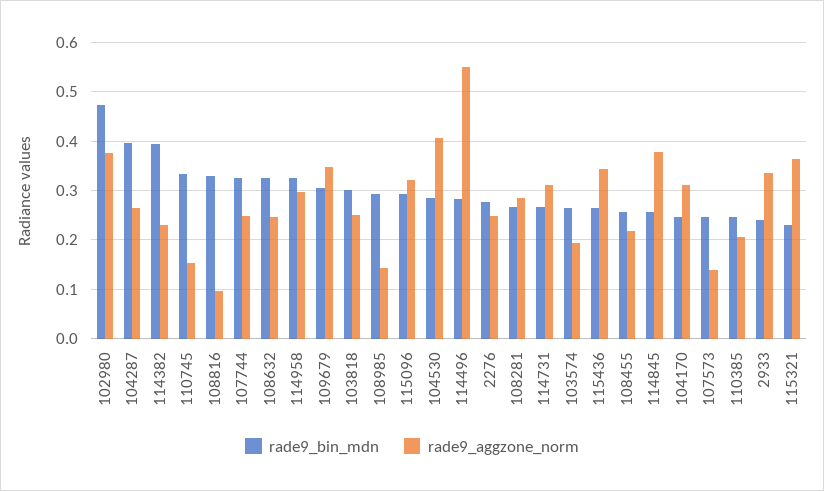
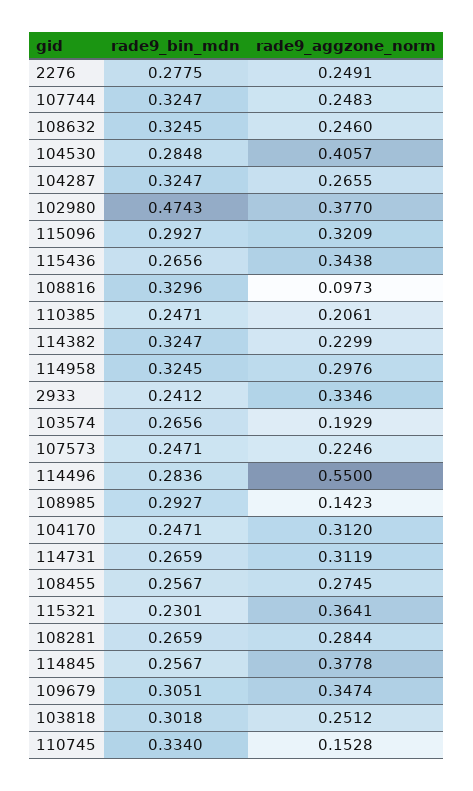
  {
    "rade9_bin_mdn": {
      "102980": 0.4743,
-     "104287": 0.4,
+     "104287": 0.3247,
-     "114382": 0.4,
+     "114382": 0.3247,
      "110745": 0.334,
      "108816": 0.3296,
      "107744": 0.3247,
      "108632": 0.3245,
      "114958": 0.3245,
      "109679": 0.3051,
      "103818": 0.3018,
      "108985": 0.2927,
      "115096": 0.2927,
      "104530": 0.2848,
      "114496": 0.2836,
      "2276": 0.2775,
      "108281": 0.2659,
      "114731": 0.2659,
      "103574": 0.2656,
      "115436": 0.2656,
      "108455": 0.2567,
      "114845": 0.2567,
      "104170": 0.2471,
      "107573": 0.2471,
      "110385": 0.2471,
      "2933": 0.2412,
      "115321": 0.2301
    },
    "rade9_aggzone_norm": {
      "102980": 0.377,
      "104287": 0.2655,
      "114382": 0.2299,
      "110745": 0.1528,
      "108816": 0.0973,
      "107744": 0.2483,
      "108632": 0.246,
      "114958": 0.2976,
      "109679": 0.3474,
      "103818": 0.2512,
      "108985": 0.1423,
      "115096": 0.3209,
      "104530": 0.4057,
      "114496": 0.55,
      "2276": 0.2491,
      "108281": 0.2844,
      "114731": 0.3119,
      "103574": 0.1929,
      "115436": 0.3438,
-     "108455": 0.22,
+     "108455": 0.2745,
      "114845": 0.3778,
      "104170": 0.312,
-     "107573": 0.14,
+     "107573": 0.2246,
      "110385": 0.2061,
      "2933": 0.3346,
      "115321": 0.3641
    }
  }

